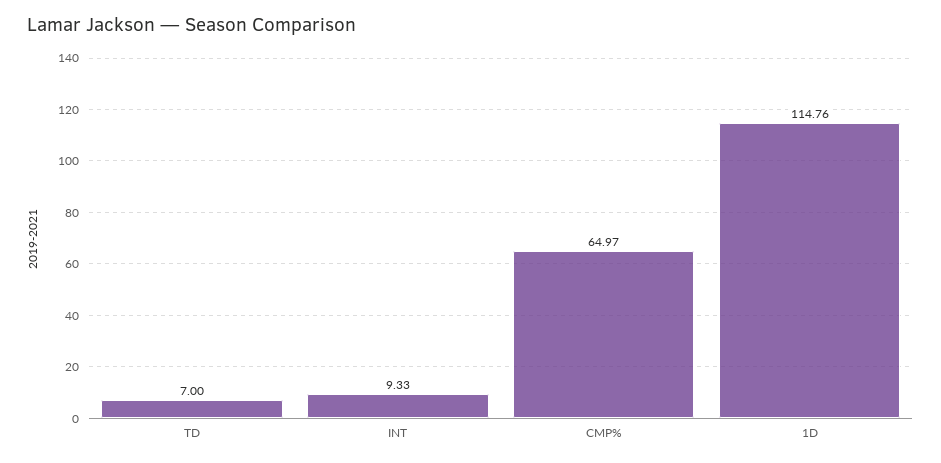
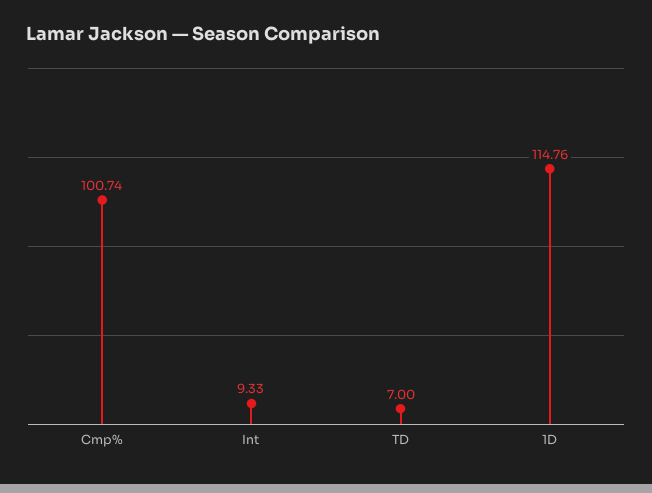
  {
    "TD": 7,
    "INT": 9.33,
-   "CMP%": 64.97,
+   "CMP%": 100.74,
    "1D": 114.76
  }

